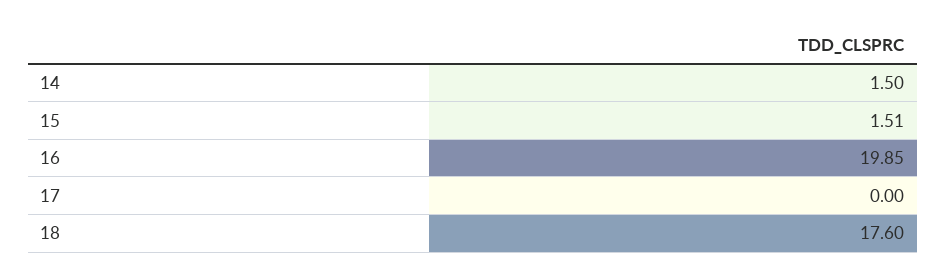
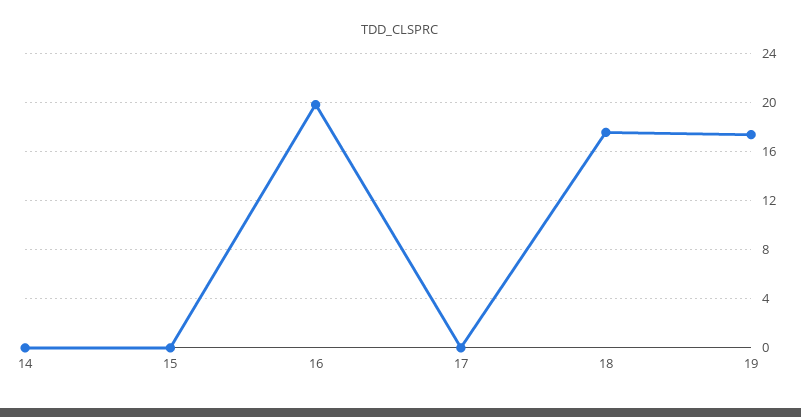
  {
-   "14": 1.5,
+   "14": 0,
-   "15": 1.51,
+   "15": 0,
    "16": 19.85,
    "17": 0,
-   "18": 17.6
+   "18": 17.6,
+   "19": 17.5
  }

